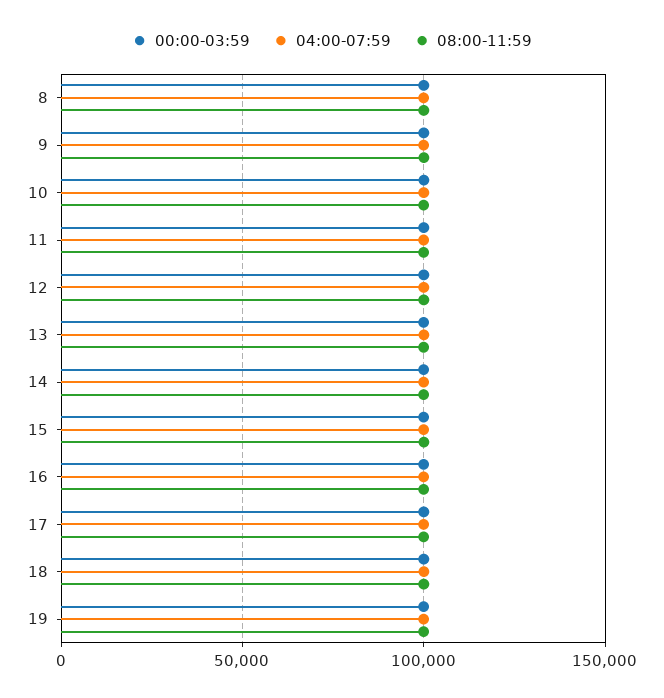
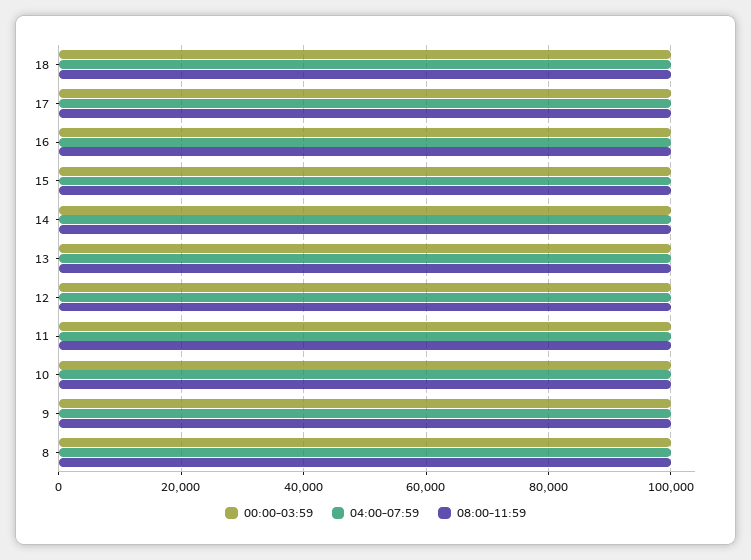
  {
    "00:00-03:59": {
      "8": 100000,
      "9": 100000,
      "10": 100000,
      "11": 100000,
      "12": 100000,
      "13": 100000,
      "14": 100000,
      "15": 100000,
      "16": 100000,
      "17": 100000,
-     "18": 100000,
+     "18": 100000
-     "19": 100000
    },
    "04:00-07:59": {
      "8": 100000,
      "9": 100000,
      "10": 100000,
      "11": 100000,
      "12": 100000,
      "13": 100000,
      "14": 100000,
      "15": 100000,
      "16": 100000,
      "17": 100000,
-     "18": 100000,
+     "18": 100000
-     "19": 100000
    },
    "08:00-11:59": {
      "8": 100000,
      "9": 100000,
      "10": 100000,
      "11": 100000,
      "12": 100000,
      "13": 100000,
      "14": 100000,
      "15": 100000,
      "16": 100000,
      "17": 100000,
-     "18": 100000,
+     "18": 100000
-     "19": 100000
    }
  }

